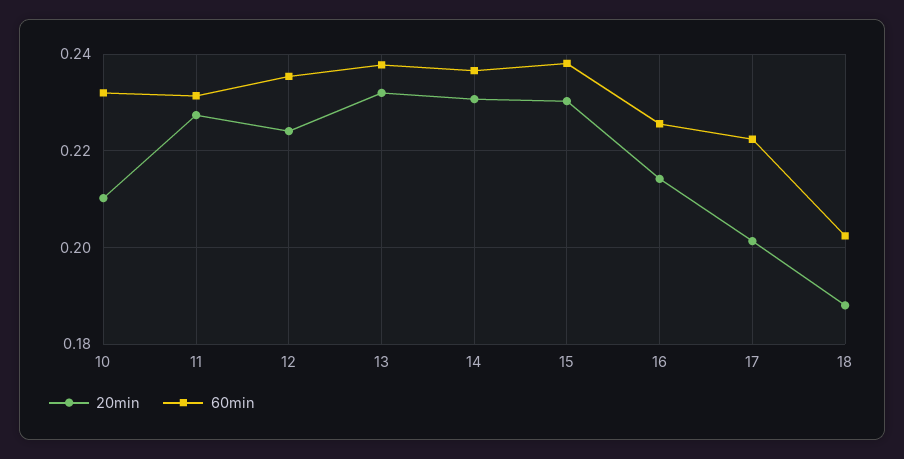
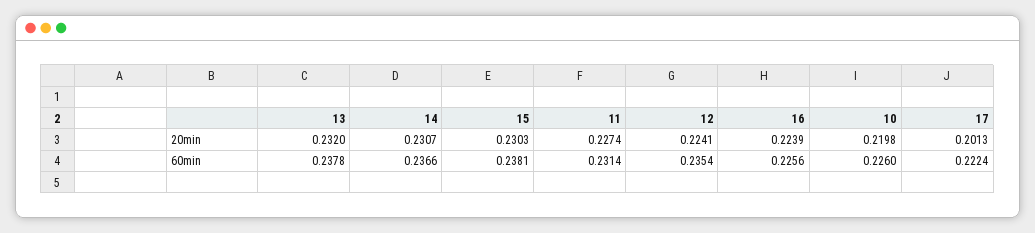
  {
    "20min": {
-     "10": 0.21,
+     "10": 0.2198,
      "11": 0.2274,
      "12": 0.2241,
      "13": 0.232,
      "14": 0.2307,
      "15": 0.2303,
-     "16": 0.214,
+     "16": 0.2239,
-     "17": 0.2013,
+     "17": 0.2013
-     "18": 0.188
    },
    "60min": {
-     "10": 0.232,
+     "10": 0.226,
      "11": 0.2314,
      "12": 0.2354,
      "13": 0.2378,
      "14": 0.2366,
      "15": 0.2381,
      "16": 0.2256,
-     "17": 0.2224,
+     "17": 0.2224
-     "18": 0.202
    }
  }

